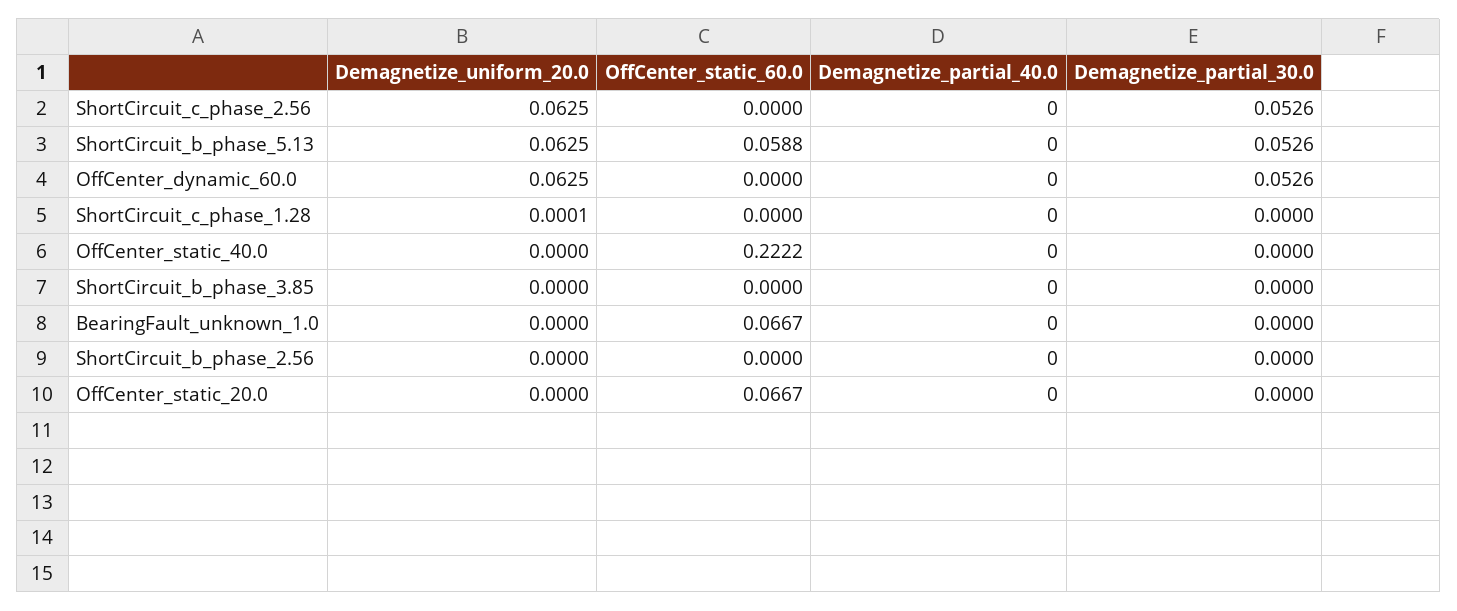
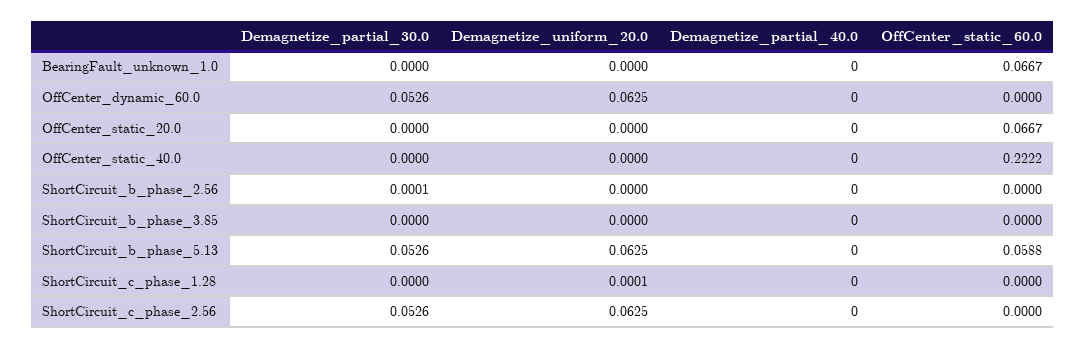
  {
    "Demagnetize_uniform_20.0": {
      "ShortCircuit_c_phase_2.56": 0.0625,
      "ShortCircuit_b_phase_5.13": 0.0625,
      "OffCenter_dynamic_60.0": 0.0625,
      "ShortCircuit_c_phase_1.28": 0.0001,
      "OffCenter_static_40.0": 0,
      "ShortCircuit_b_phase_3.85": 0,
      "BearingFault_unknown_1.0": 0,
      "ShortCircuit_b_phase_2.56": 0,
      "OffCenter_static_20.0": 0
    },
    "OffCenter_static_60.0": {
      "ShortCircuit_c_phase_2.56": 0,
      "ShortCircuit_b_phase_5.13": 0.0588,
      "OffCenter_dynamic_60.0": 0,
      "ShortCircuit_c_phase_1.28": 0,
      "OffCenter_static_40.0": 0.2222,
      "ShortCircuit_b_phase_3.85": 0,
      "BearingFault_unknown_1.0": 0.0667,
      "ShortCircuit_b_phase_2.56": 0,
      "OffCenter_static_20.0": 0.0667
    },
    "Demagnetize_partial_40.0": {
      "ShortCircuit_c_phase_2.56": 0,
      "ShortCircuit_b_phase_5.13": 0,
      "OffCenter_dynamic_60.0": 0,
      "ShortCircuit_c_phase_1.28": 0,
      "OffCenter_static_40.0": 0,
      "ShortCircuit_b_phase_3.85": 0,
      "BearingFault_unknown_1.0": 0,
      "ShortCircuit_b_phase_2.56": 0,
      "OffCenter_static_20.0": 0
    },
    "Demagnetize_partial_30.0": {
      "ShortCircuit_c_phase_2.56": 0.0526,
      "ShortCircuit_b_phase_5.13": 0.0526,
      "OffCenter_dynamic_60.0": 0.0526,
      "ShortCircuit_c_phase_1.28": 0,
      "OffCenter_static_40.0": 0,
      "ShortCircuit_b_phase_3.85": 0,
      "BearingFault_unknown_1.0": 0,
-     "ShortCircuit_b_phase_2.56": 0,
+     "ShortCircuit_b_phase_2.56": 0.0001,
      "OffCenter_static_20.0": 0
    }
  }

